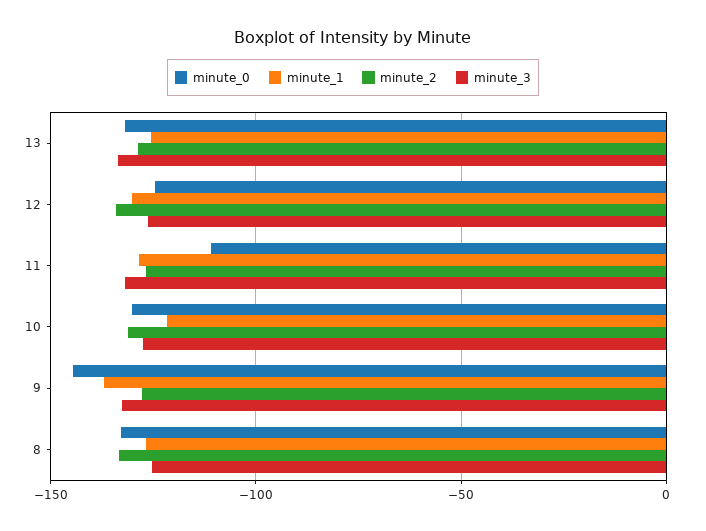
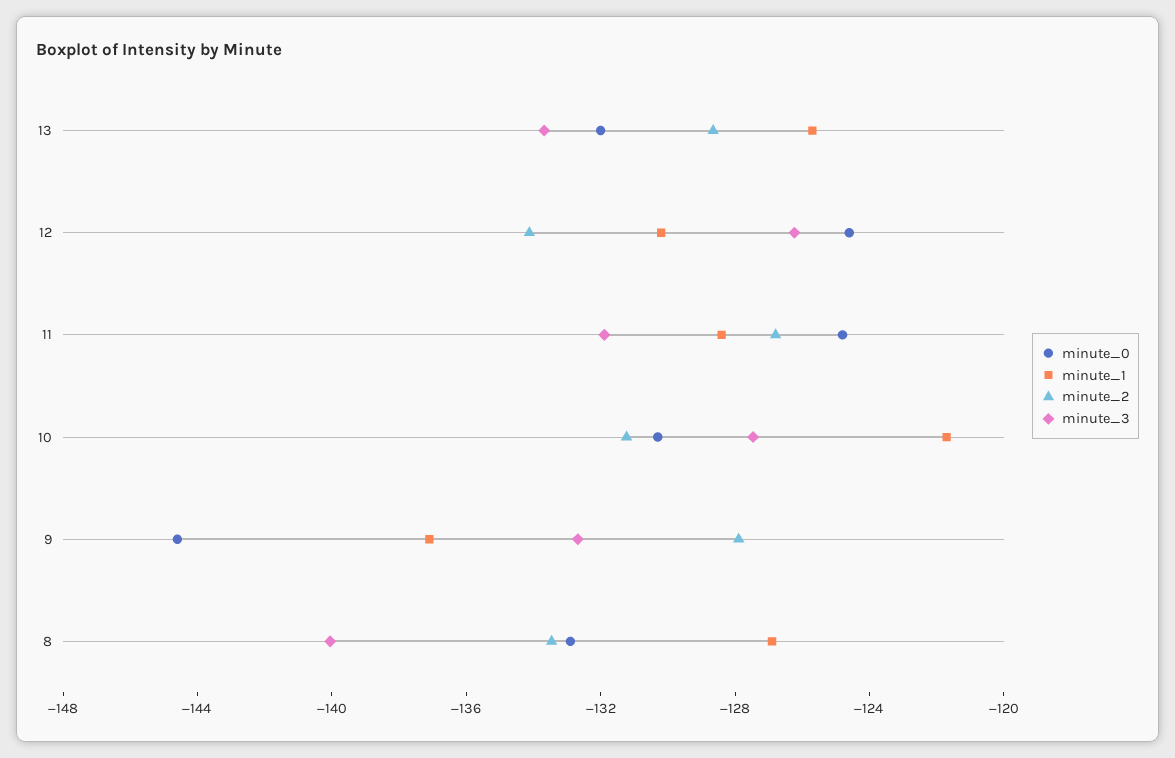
  {
    "minute_0": {
      "13": -132,
      "12": -125,
-     "11": -110,
+     "11": -125,
      "10": -130,
      "9": -145,
      "8": -133
    },
    "minute_1": {
      "13": -126,
      "12": -130,
      "11": -128,
      "10": -122,
      "9": -137,
      "8": -127
    },
    "minute_2": {
      "13": -129,
      "12": -134,
      "11": -127,
      "10": -131,
      "9": -128,
      "8": -133
    },
    "minute_3": {
      "13": -134,
      "12": -126,
      "11": -132,
      "10": -127,
      "9": -133,
-     "8": -125
+     "8": -140
    }
  }

